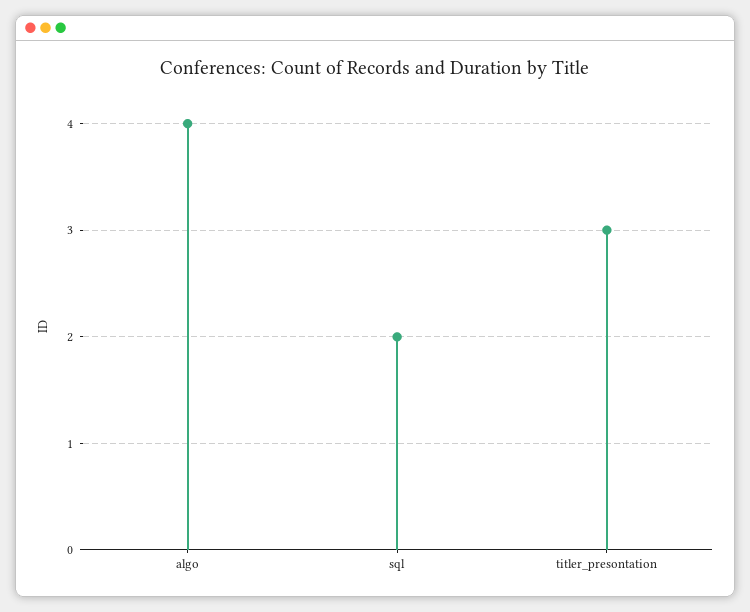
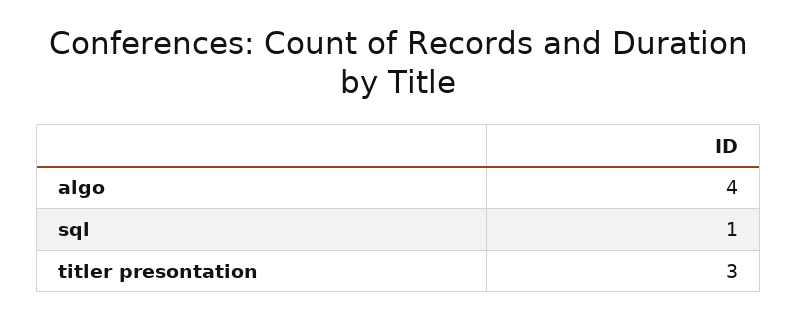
  {
    "algo": 4,
-   "sql": 2,
+   "sql": 1,
    "titler_presontation": 3
  }

